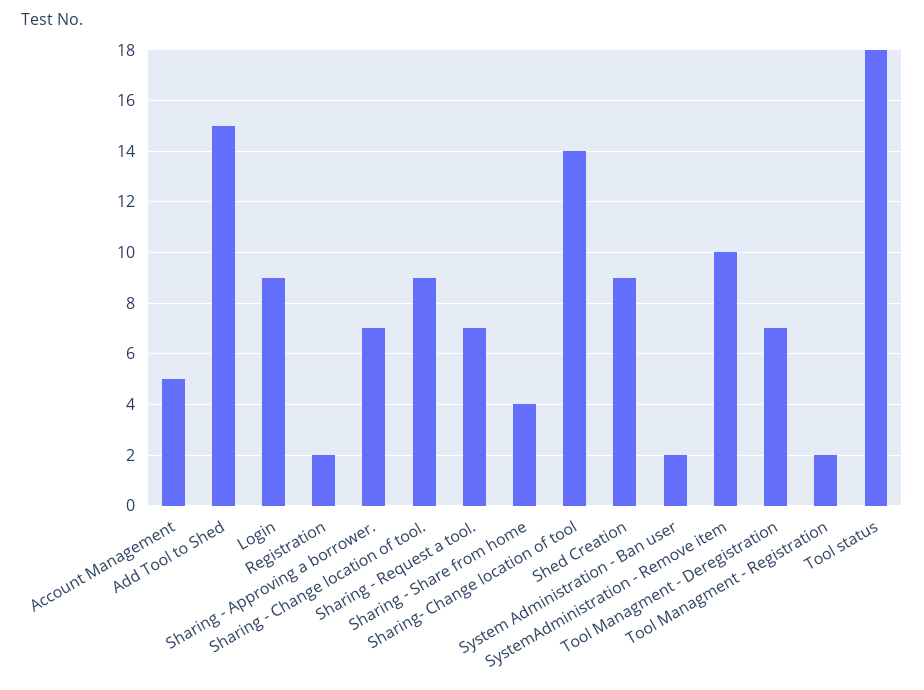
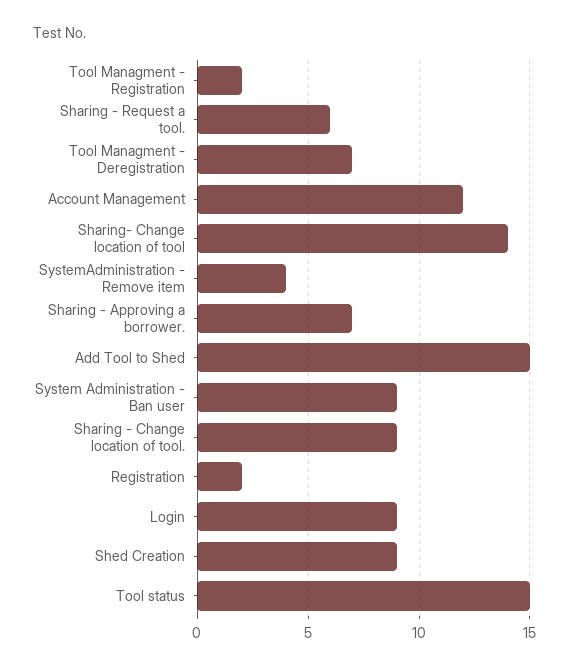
  {
-   "Account Management": 5,
+   "Account Management": 12,
    "Add Tool to Shed": 15,
    "Login": 9,
    "Registration": 2,
    "Sharing - Approving a borrower.": 7,
    "Sharing - Change location of tool.": 9,
-   "Sharing - Request a tool.": 7,
+   "Sharing - Request a tool.": 6,
-   "Sharing - Share from home": 4,
    "Sharing- Change location of tool": 14,
    "Shed Creation": 9,
-   "System Administration - Ban user": 2,
+   "System Administration - Ban user": 9,
-   "SystemAdministration - Remove item": 10,
+   "SystemAdministration - Remove item": 4,
    "Tool Managment - Deregistration": 7,
    "Tool Managment - Registration": 2,
-   "Tool status": 18
+   "Tool status": 15
  }

